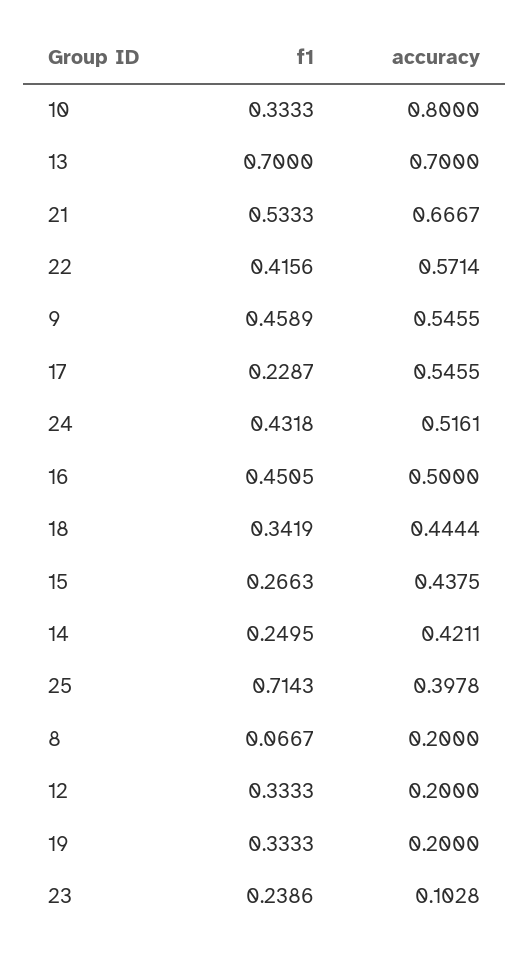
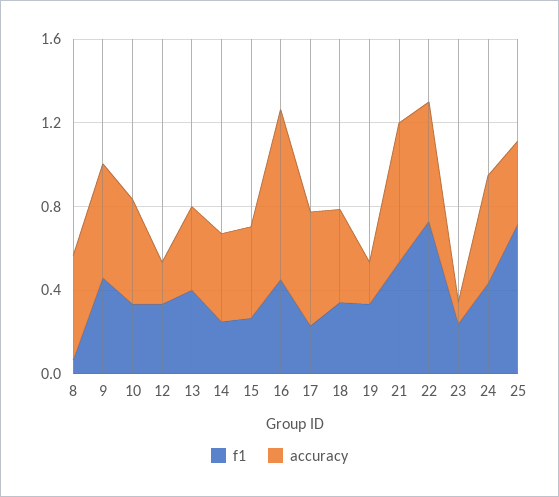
  {
    "f1": {
      "10": 0.3333,
-     "13": 0.7,
+     "13": 0.4,
      "21": 0.5333,
-     "22": 0.4156,
+     "22": 0.7,
      "9": 0.4589,
      "17": 0.2287,
      "24": 0.4318,
      "16": 0.4505,
      "18": 0.3419,
      "15": 0.2663,
      "14": 0.2495,
      "25": 0.7143,
      "8": 0.0667,
      "12": 0.3333,
      "19": 0.3333,
      "23": 0.2386
    },
    "accuracy": {
-     "10": 0.8,
+     "10": 0.5,
-     "13": 0.7,
+     "13": 0.4,
      "21": 0.6667,
      "22": 0.5714,
      "9": 0.5455,
      "17": 0.5455,
      "24": 0.5161,
-     "16": 0.5,
+     "16": 0.8,
      "18": 0.4444,
      "15": 0.4375,
      "14": 0.4211,
      "25": 0.3978,
-     "8": 0.2,
+     "8": 0.5,
      "12": 0.2,
      "19": 0.2,
      "23": 0.1028
    }
  }

